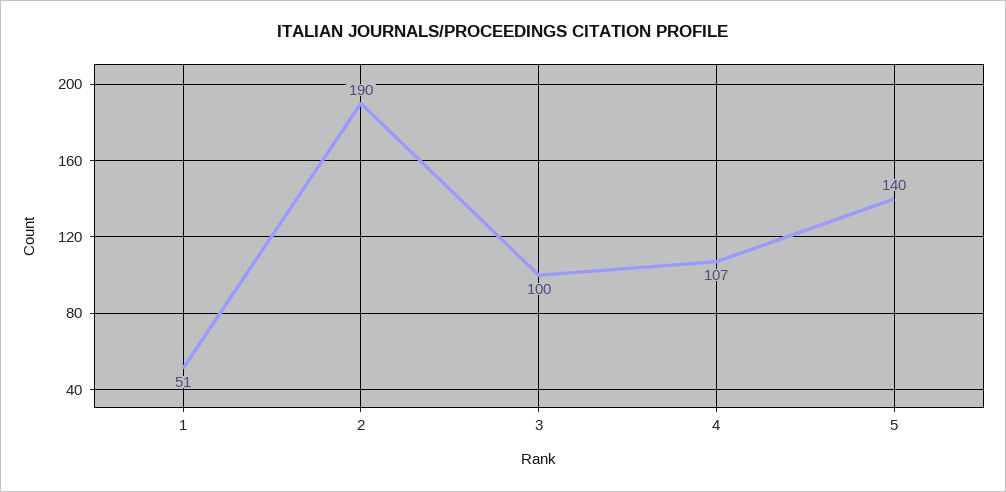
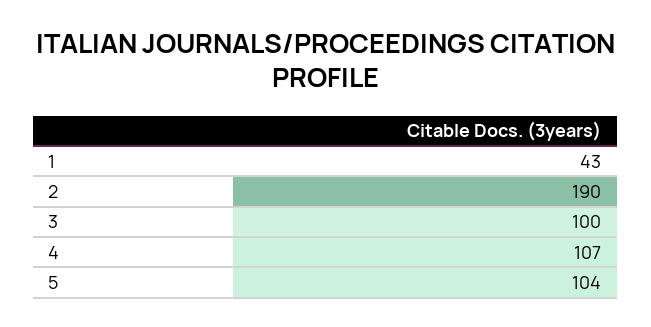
  {
-   "1": 51,
+   "1": 43,
    "2": 190,
    "3": 100,
    "4": 107,
-   "5": 140
+   "5": 104
  }

